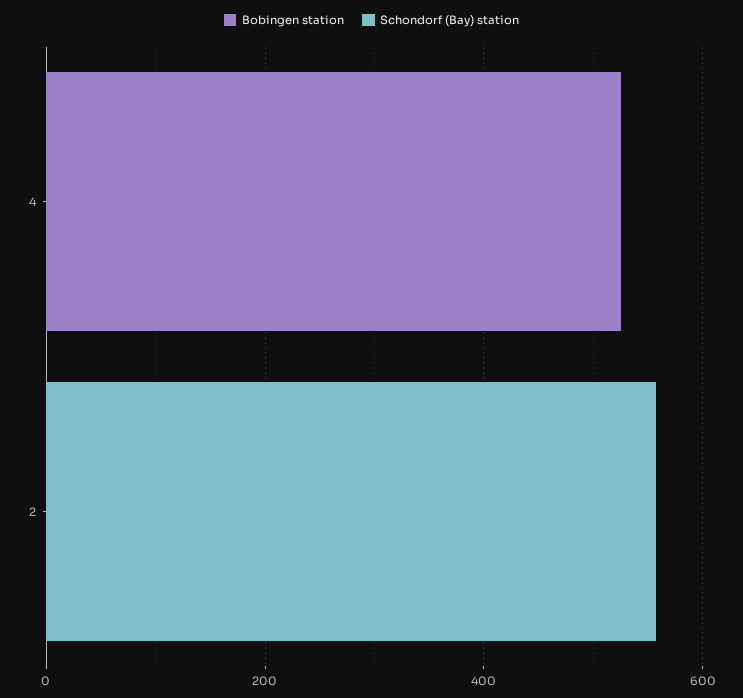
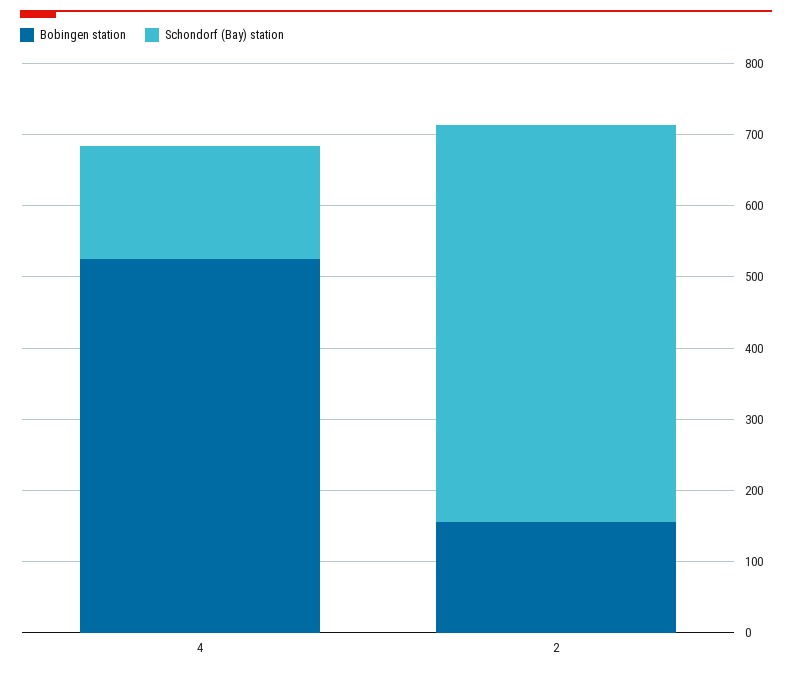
  {
    "Bobingen station": {
      "4": 520,
-     "2": 0
+     "2": 160
    },
    "Schondorf (Bay) station": {
-     "4": 0,
+     "4": 160,
      "2": 560
    }
  }

